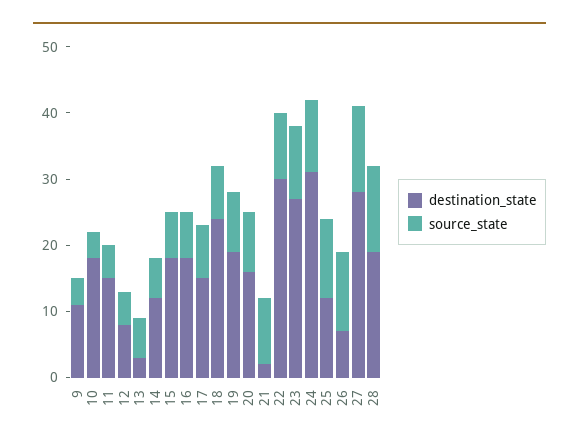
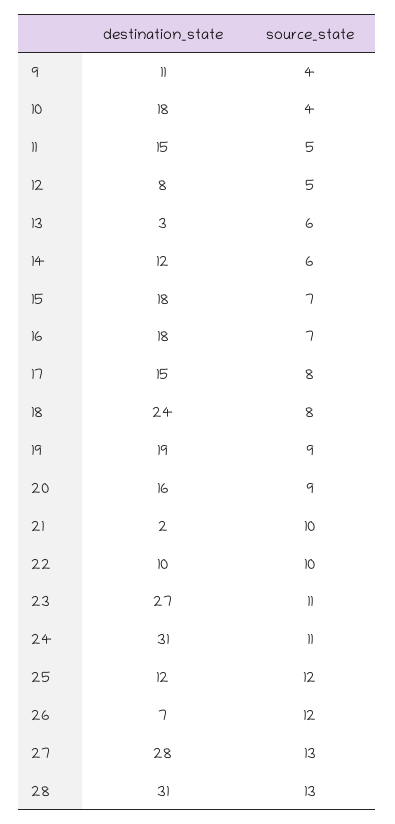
  {
    "destination_state": {
      "9": 11,
      "10": 18,
      "11": 15,
      "12": 8,
      "13": 3,
      "14": 12,
      "15": 18,
      "16": 18,
      "17": 15,
      "18": 24,
      "19": 19,
      "20": 16,
      "21": 2,
-     "22": 30,
+     "22": 10,
      "23": 27,
      "24": 31,
      "25": 12,
      "26": 7,
      "27": 28,
-     "28": 20
+     "28": 31
    },
    "source_state": {
      "9": 4,
      "10": 4,
      "11": 5,
      "12": 5,
      "13": 6,
      "14": 6,
      "15": 7,
      "16": 7,
      "17": 8,
      "18": 8,
      "19": 9,
      "20": 9,
      "21": 10,
      "22": 10,
      "23": 11,
      "24": 11,
      "25": 12,
      "26": 12,
      "27": 13,
      "28": 13
    }
  }

